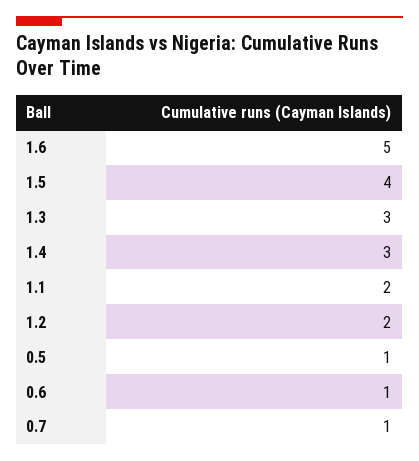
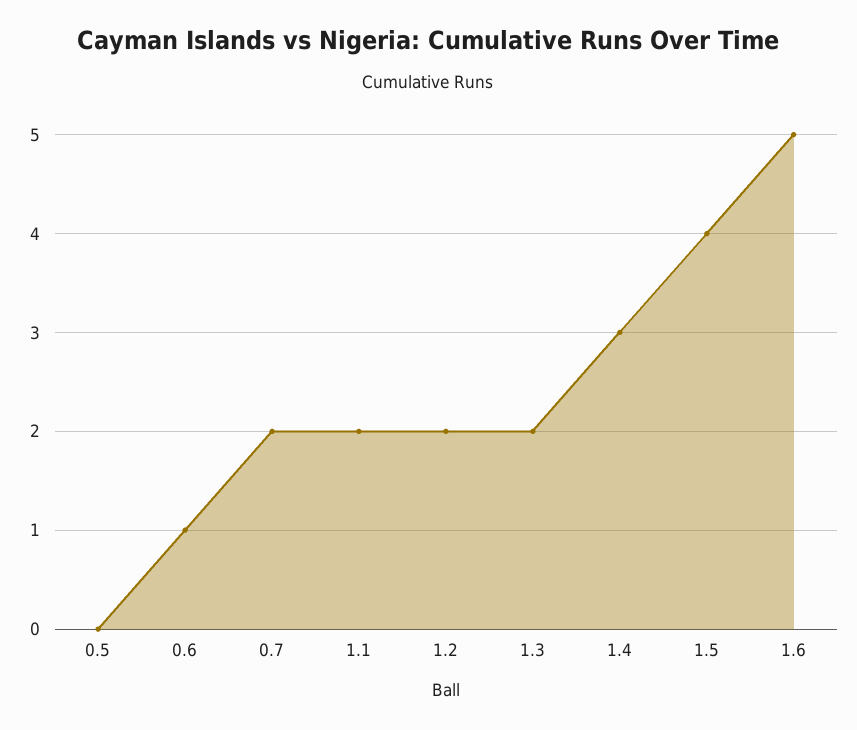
  {
    "1.6": 5,
    "1.5": 4,
-   "1.3": 3,
+   "1.3": 2,
    "1.4": 3,
    "1.1": 2,
    "1.2": 2,
-   "0.5": 1,
+   "0.5": 0,
    "0.6": 1,
-   "0.7": 1
+   "0.7": 2
  }

